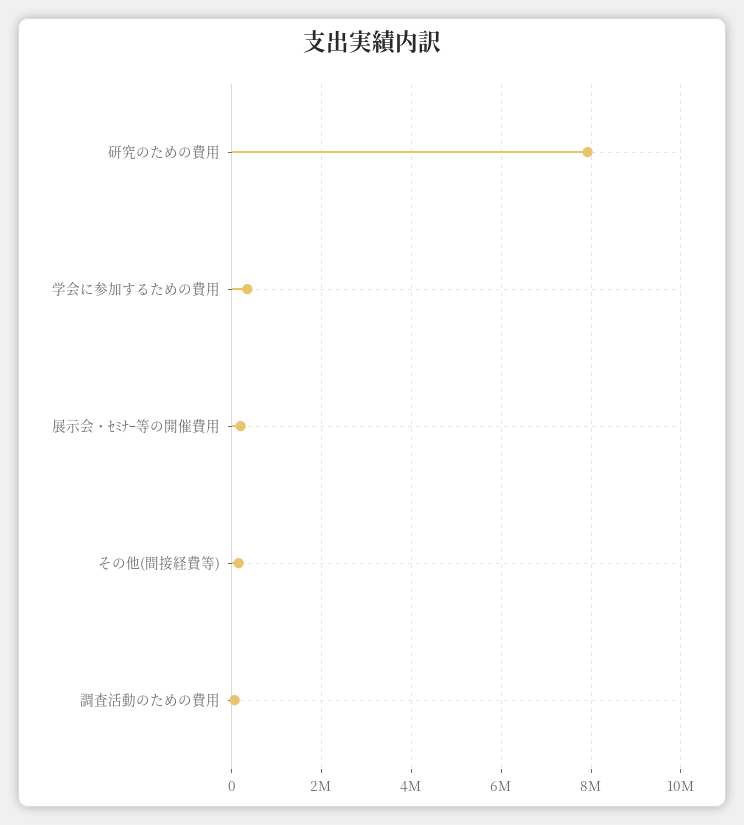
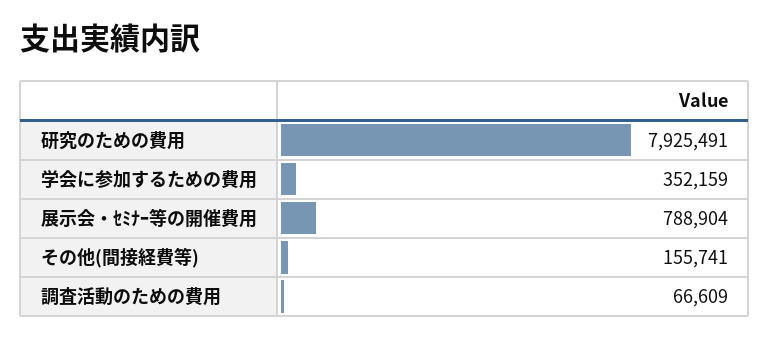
  {
    "研究のための費用": 7925491,
    "学会に参加するための費用": 352159,
-   "展示会・ｾﾐﾅｰ等の開催費用": 200000,
+   "展示会・ｾﾐﾅｰ等の開催費用": 788904,
    "その他(間接経費等)": 155741,
    "調査活動のための費用": 66609
  }

